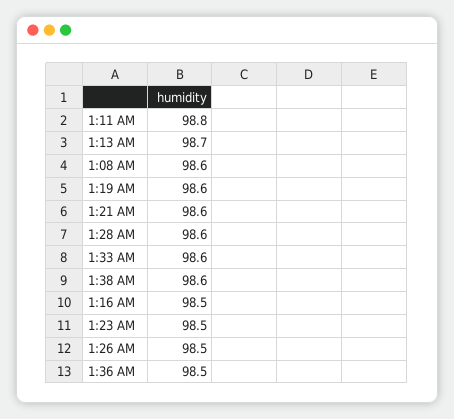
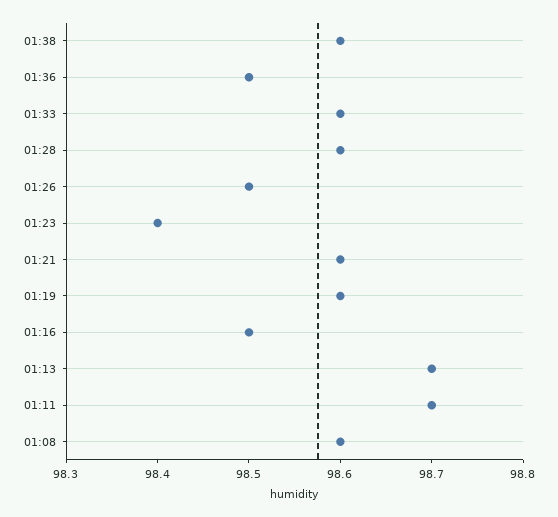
  {
-   "1:11 AM": 98.8,
+   "1:11 AM": 98.7,
    "1:13 AM": 98.7,
    "1:08 AM": 98.6,
    "1:19 AM": 98.6,
    "1:21 AM": 98.6,
    "1:28 AM": 98.6,
    "1:33 AM": 98.6,
    "1:38 AM": 98.6,
    "1:16 AM": 98.5,
-   "1:23 AM": 98.5,
+   "1:23 AM": 98.4,
    "1:26 AM": 98.5,
    "1:36 AM": 98.5
  }

